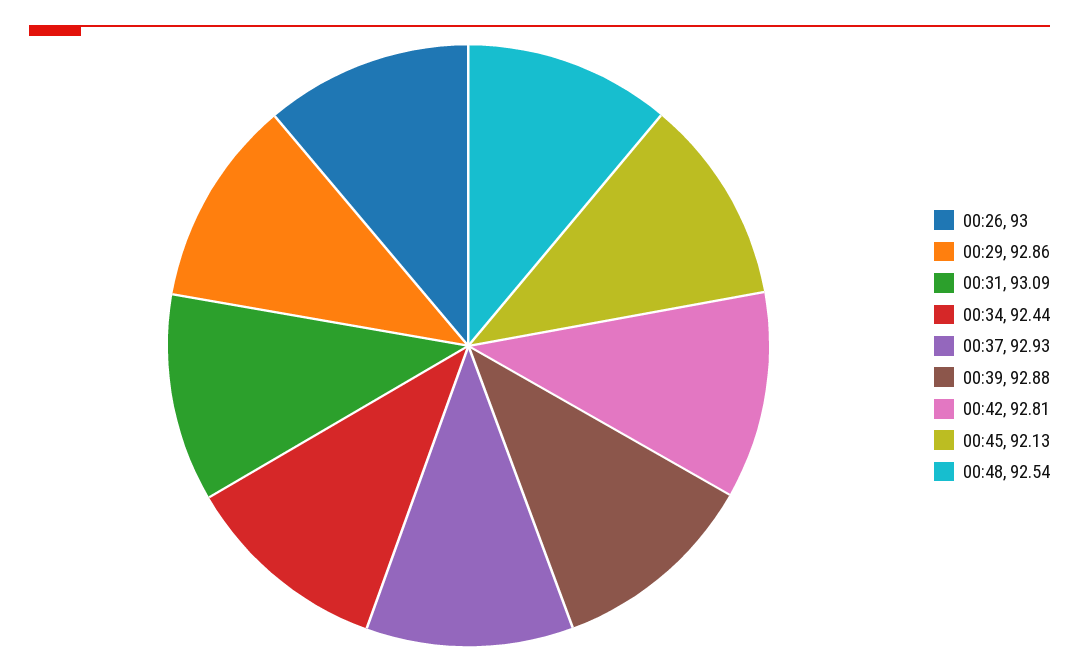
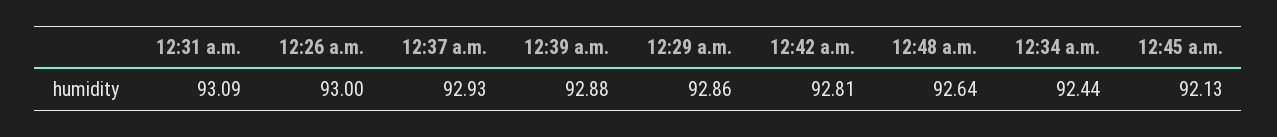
  {
    "00:26": 93,
    "00:29": 92.86,
    "00:31": 93.09,
    "00:34": 92.44,
    "00:37": 92.93,
    "00:39": 92.88,
    "00:42": 92.81,
    "00:45": 92.13,
-   "00:48": 92.54
+   "00:48": 92.64
  }

